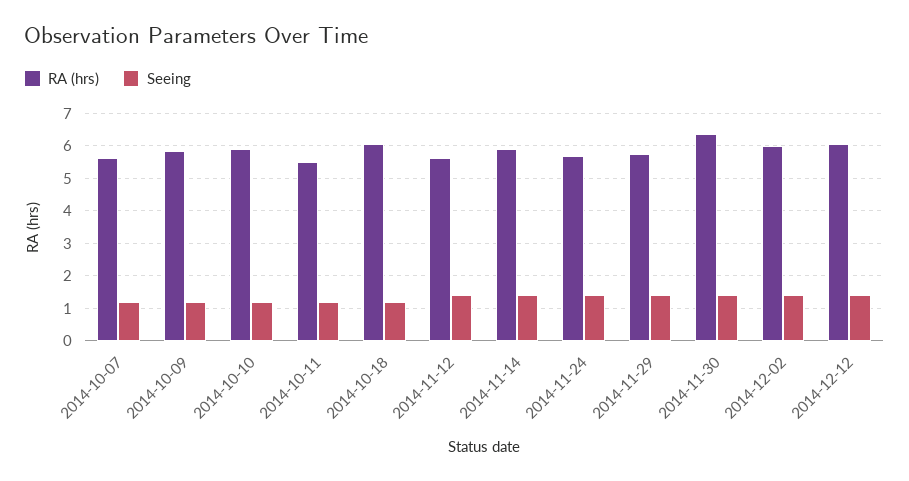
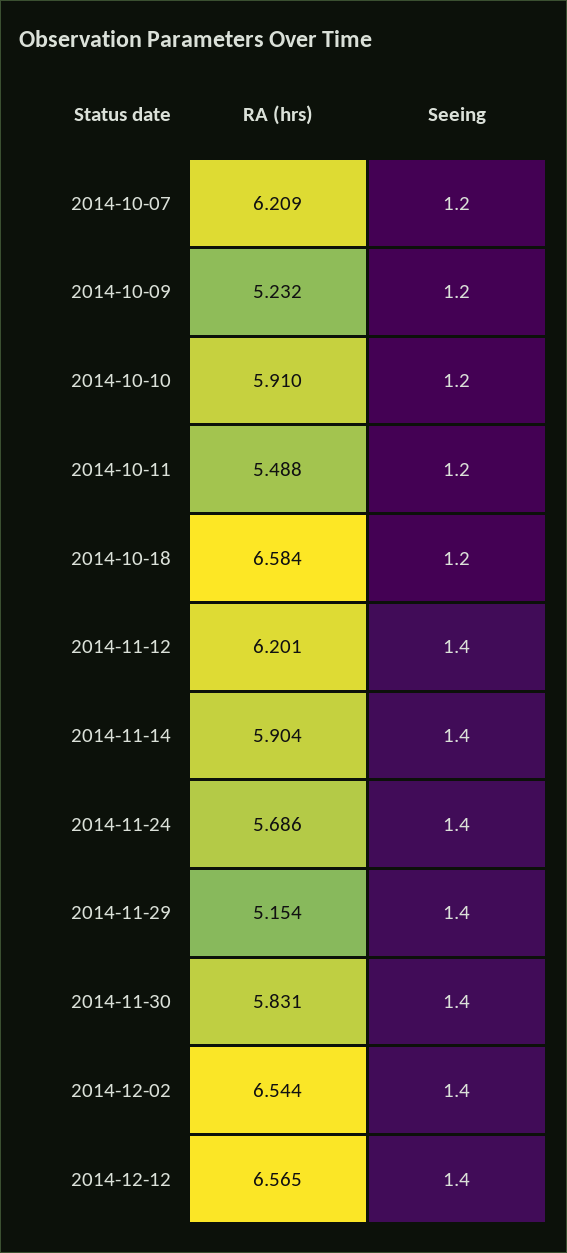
  {
    "RA (hrs)": {
-     "2014-10-07": 5.6,
+     "2014-10-07": 6.209,
-     "2014-10-09": 5.8,
+     "2014-10-09": 5.232,
      "2014-10-10": 5.91,
      "2014-10-11": 5.488,
-     "2014-10-18": 6,
+     "2014-10-18": 6.584,
-     "2014-11-12": 5.6,
+     "2014-11-12": 6.201,
      "2014-11-14": 5.904,
      "2014-11-24": 5.686,
-     "2014-11-29": 5.8,
+     "2014-11-29": 5.154,
-     "2014-11-30": 6.4,
+     "2014-11-30": 5.831,
-     "2014-12-02": 6,
+     "2014-12-02": 6.544,
-     "2014-12-12": 6
+     "2014-12-12": 6.565
    },
    "Seeing": {
      "2014-10-07": 1.2,
      "2014-10-09": 1.2,
      "2014-10-10": 1.2,
      "2014-10-11": 1.2,
      "2014-10-18": 1.2,
      "2014-11-12": 1.4,
      "2014-11-14": 1.4,
      "2014-11-24": 1.4,
      "2014-11-29": 1.4,
      "2014-11-30": 1.4,
      "2014-12-02": 1.4,
      "2014-12-12": 1.4
    }
  }

